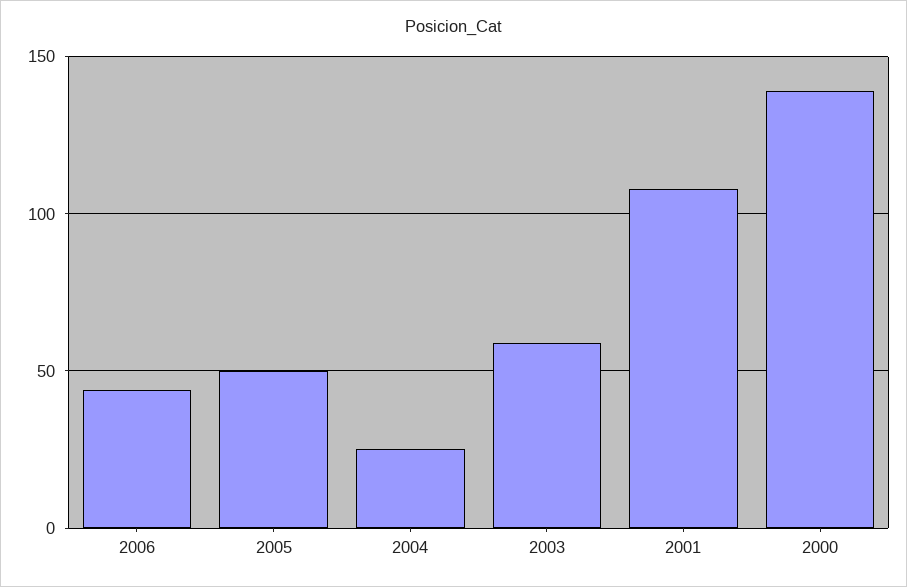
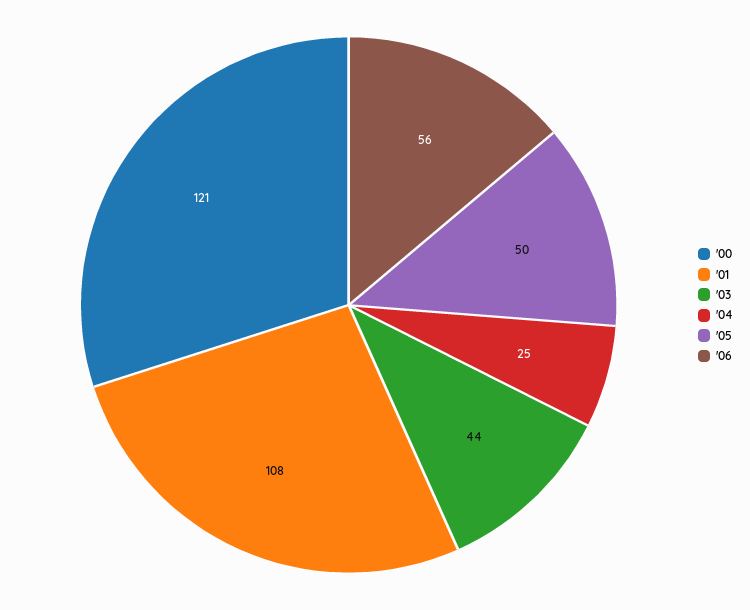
  {
-   "2006": 45,
+   "2006": 56,
    "2005": 50,
    "2004": 25,
-   "2003": 60,
+   "2003": 44,
    "2001": 108,
-   "2000": 140
+   "2000": 121
  }

